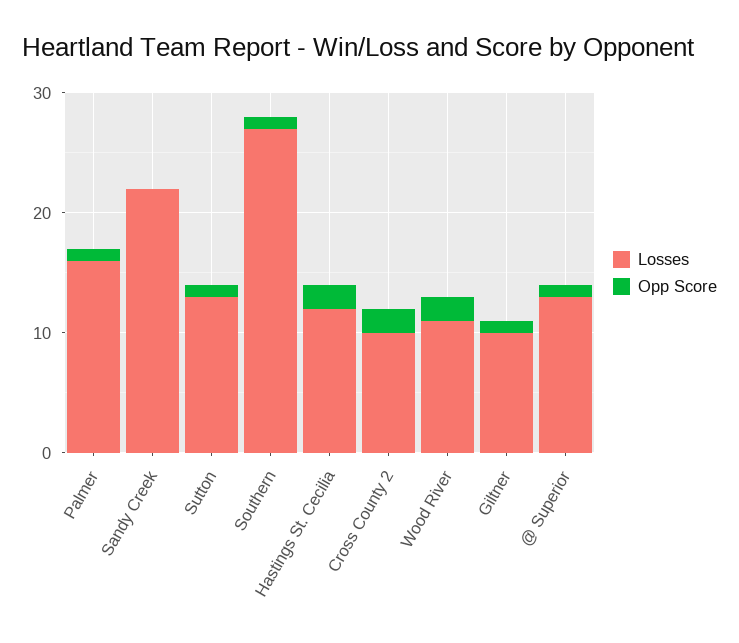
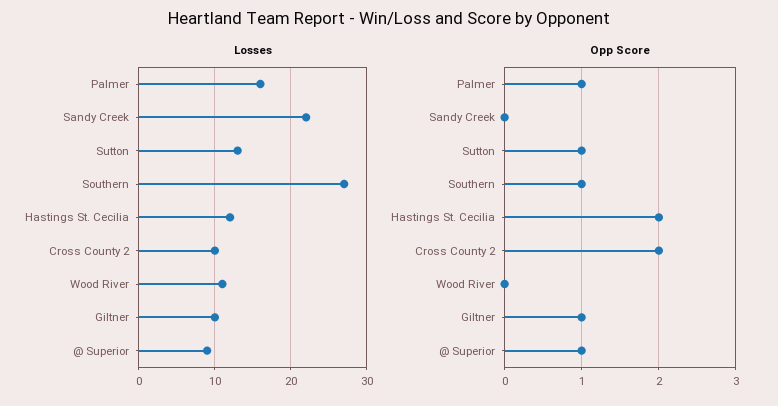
  {
    "Losses": {
      "Palmer": 16,
      "Sandy Creek": 22,
      "Sutton": 13,
      "Southern": 27,
      "Hastings St. Cecilia": 12,
      "Cross County 2": 10,
      "Wood River": 11,
      "Giltner": 10,
-     "@ Superior": 13
+     "@ Superior": 9
    },
    "Opp Score": {
      "Palmer": 1,
      "Sandy Creek": 0,
      "Sutton": 1,
      "Southern": 1,
      "Hastings St. Cecilia": 2,
      "Cross County 2": 2,
-     "Wood River": 2,
+     "Wood River": 0,
      "Giltner": 1,
      "@ Superior": 1
    }
  }

